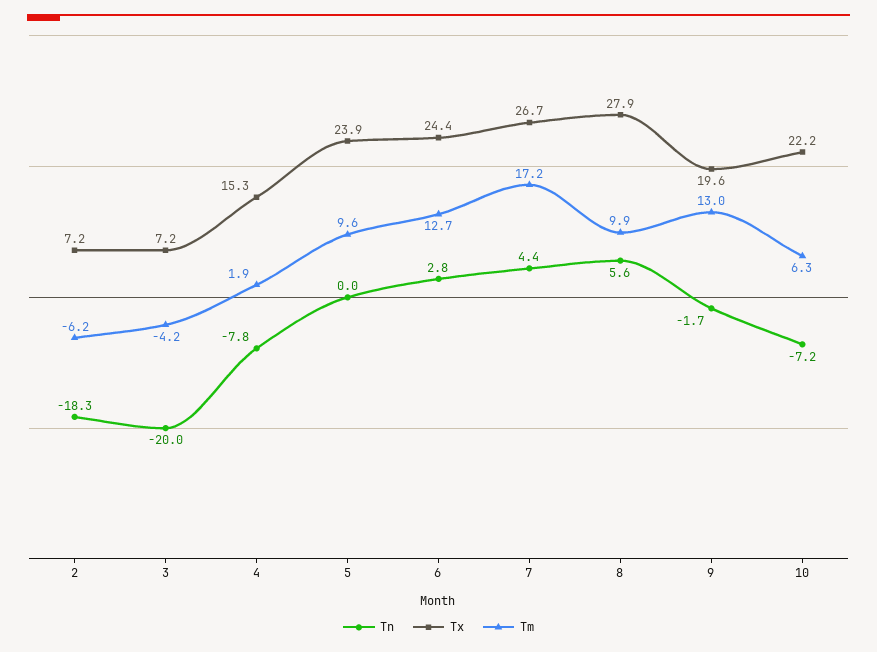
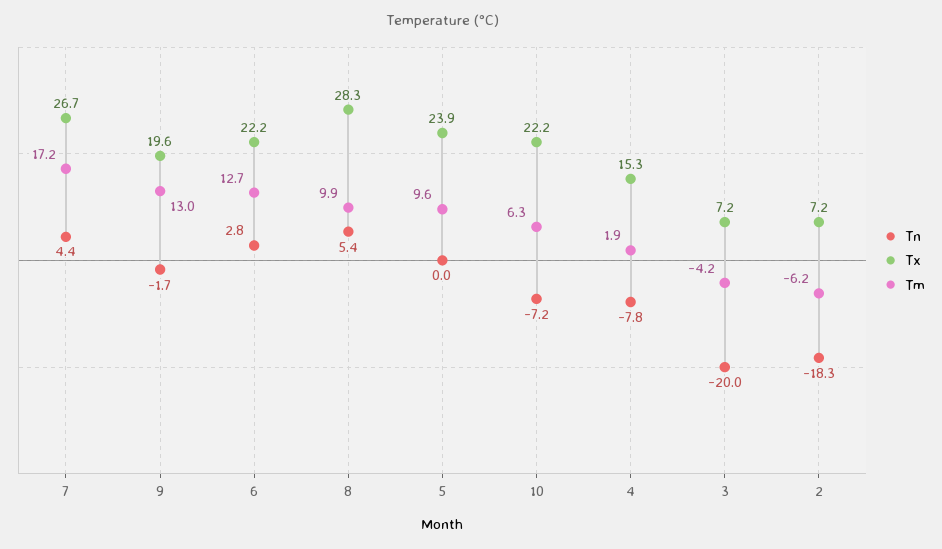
  {
    "Tn": {
      "2": -18.3,
      "3": -20,
      "4": -7.8,
      "5": 0,
      "6": 2.8,
      "7": 4.4,
-     "8": 5.6,
+     "8": 5.4,
      "9": -1.7,
      "10": -7.2
    },
    "Tx": {
      "2": 7.2,
      "3": 7.2,
      "4": 15.3,
      "5": 23.9,
-     "6": 24.4,
+     "6": 22.2,
      "7": 26.7,
-     "8": 27.9,
+     "8": 28.3,
      "9": 19.6,
      "10": 22.2
    },
    "Tm": {
      "2": -6.2,
      "3": -4.2,
      "4": 1.9,
      "5": 9.6,
      "6": 12.7,
      "7": 17.2,
      "8": 9.9,
      "9": 13,
      "10": 6.3
    }
  }

